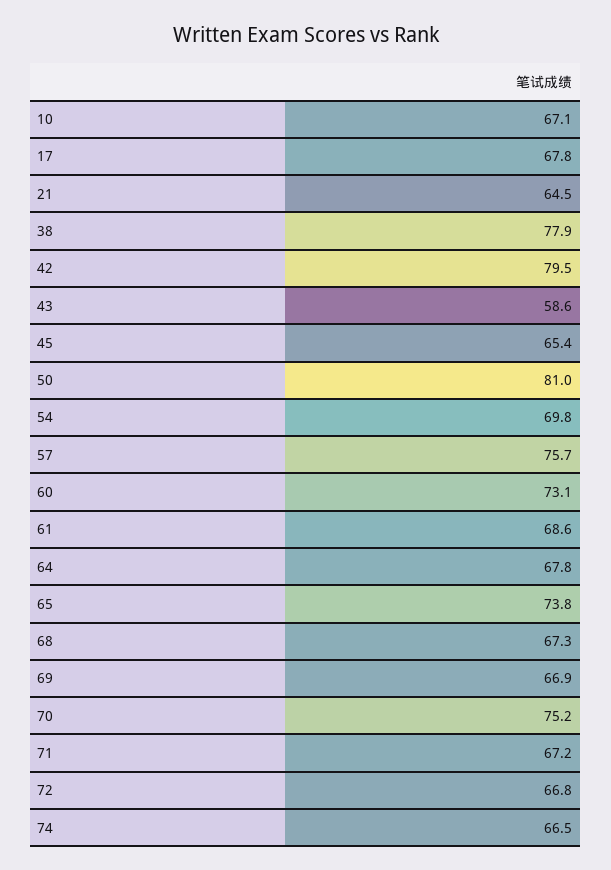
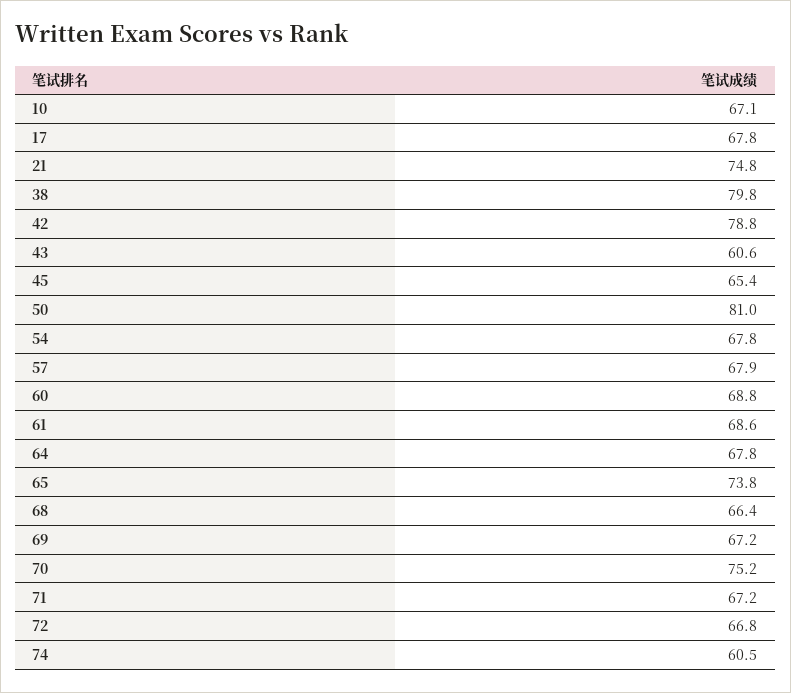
  {
    "10": 67.1,
    "17": 67.8,
-   "21": 64.5,
+   "21": 74.8,
-   "38": 77.9,
+   "38": 79.8,
-   "42": 79.5,
+   "42": 78.8,
-   "43": 58.6,
+   "43": 60.6,
    "45": 65.4,
    "50": 81,
-   "54": 69.8,
+   "54": 67.8,
-   "57": 75.7,
+   "57": 67.9,
-   "60": 73.1,
+   "60": 68.8,
    "61": 68.6,
    "64": 67.8,
    "65": 73.8,
-   "68": 67.3,
+   "68": 66.4,
-   "69": 66.9,
+   "69": 67.2,
    "70": 75.2,
    "71": 67.2,
    "72": 66.8,
-   "74": 66.5
+   "74": 60.5
  }

